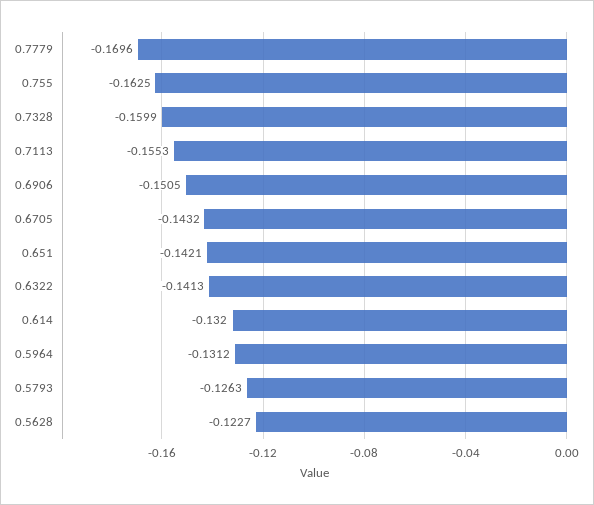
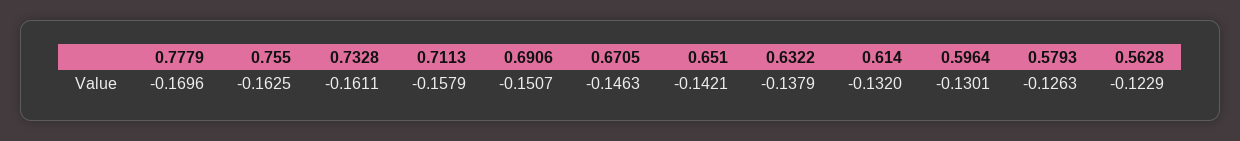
  {
    "0.7779": -0.1696,
    "0.755": -0.1625,
-   "0.7328": -0.1599,
+   "0.7328": -0.1611,
-   "0.7113": -0.1553,
+   "0.7113": -0.1579,
-   "0.6906": -0.1505,
+   "0.6906": -0.1507,
-   "0.6705": -0.1432,
+   "0.6705": -0.1463,
    "0.651": -0.1421,
-   "0.6322": -0.1413,
+   "0.6322": -0.1379,
    "0.614": -0.132,
-   "0.5964": -0.1312,
+   "0.5964": -0.1301,
    "0.5793": -0.1263,
-   "0.5628": -0.1227
+   "0.5628": -0.1229
  }

